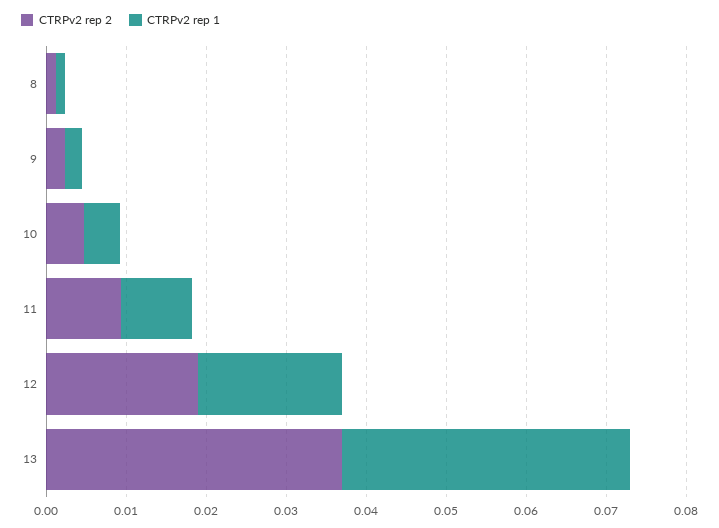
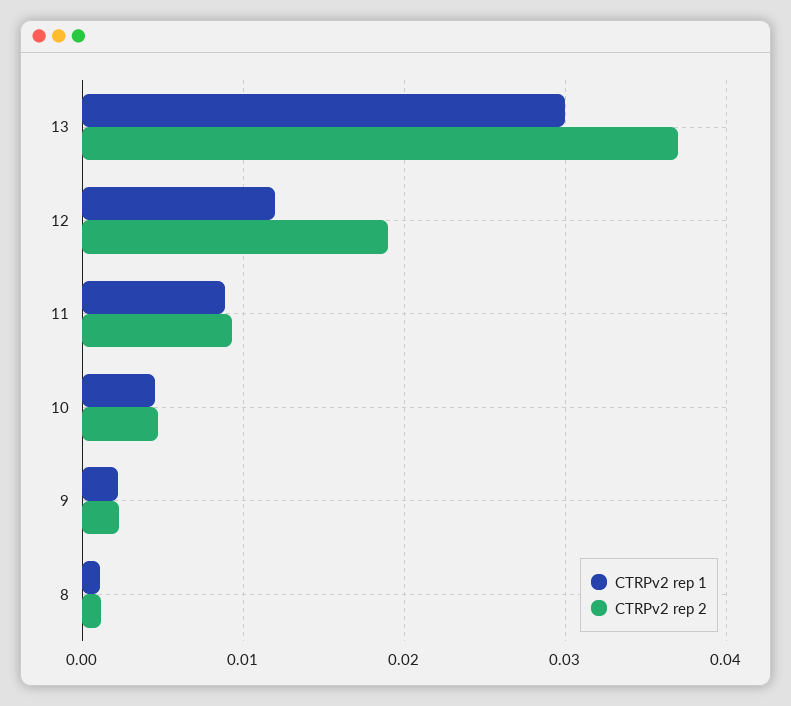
  {
    "CTRPv2 rep 2": {
      "8": 0.001,
      "9": 0.002,
      "10": 0.005,
      "11": 0.009,
      "12": 0.019,
      "13": 0.037
    },
    "CTRPv2 rep 1": {
      "8": 0.001,
      "9": 0.002,
      "10": 0.005,
      "11": 0.009,
-     "12": 0.018,
+     "12": 0.012,
-     "13": 0.036
+     "13": 0.03
    }
  }

